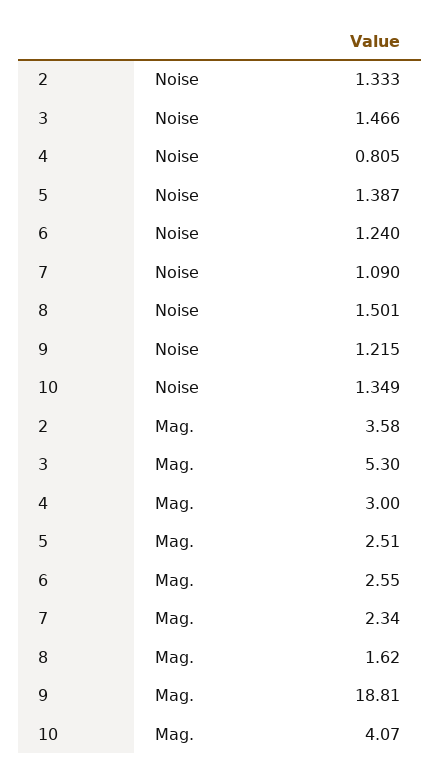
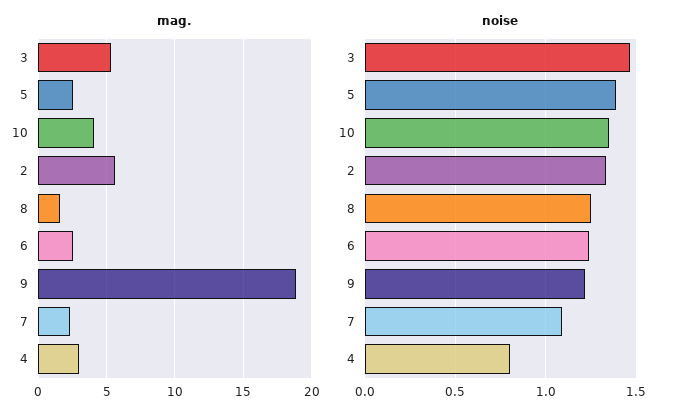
  {
    "Noise": {
      "2": 1.333,
      "3": 1.466,
      "4": 0.805,
      "5": 1.387,
      "6": 1.24,
      "7": 1.09,
-     "8": 1.501,
+     "8": 1.25,
      "9": 1.215,
      "10": 1.349
    },
    "Mag.": {
-     "2": 3.58,
+     "2": 5.5,
      "3": 5.3,
      "4": 3,
      "5": 2.51,
      "6": 2.55,
      "7": 2.34,
      "8": 1.62,
      "9": 18.81,
      "10": 4.07
    }
  }

